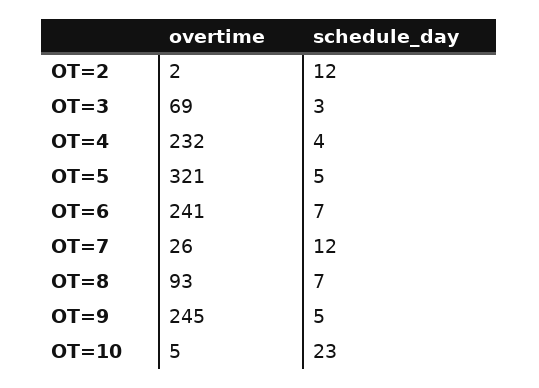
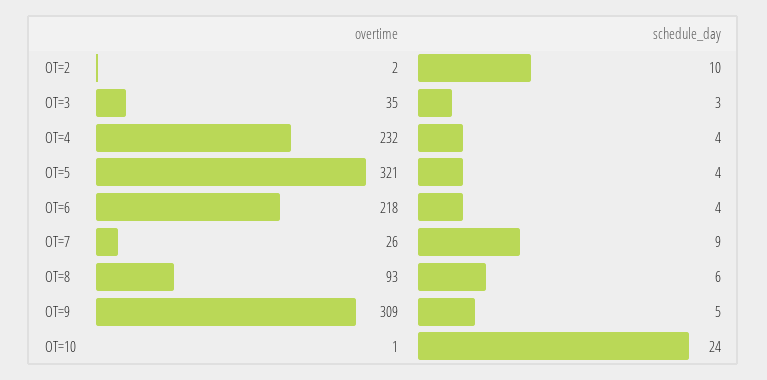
  {
    "overtime": {
      "OT=2": 2,
-     "OT=3": 69,
+     "OT=3": 35,
      "OT=4": 232,
      "OT=5": 321,
-     "OT=6": 241,
+     "OT=6": 218,
      "OT=7": 26,
      "OT=8": 93,
-     "OT=9": 245,
+     "OT=9": 309,
-     "OT=10": 5
+     "OT=10": 1
    },
    "schedule_day": {
-     "OT=2": 12,
+     "OT=2": 10,
      "OT=3": 3,
      "OT=4": 4,
-     "OT=5": 5,
+     "OT=5": 4,
-     "OT=6": 7,
+     "OT=6": 4,
-     "OT=7": 12,
+     "OT=7": 9,
-     "OT=8": 7,
+     "OT=8": 6,
      "OT=9": 5,
-     "OT=10": 23
+     "OT=10": 24
    }
  }

